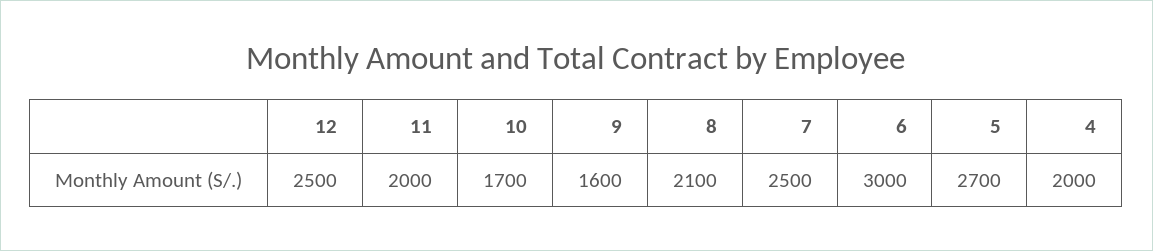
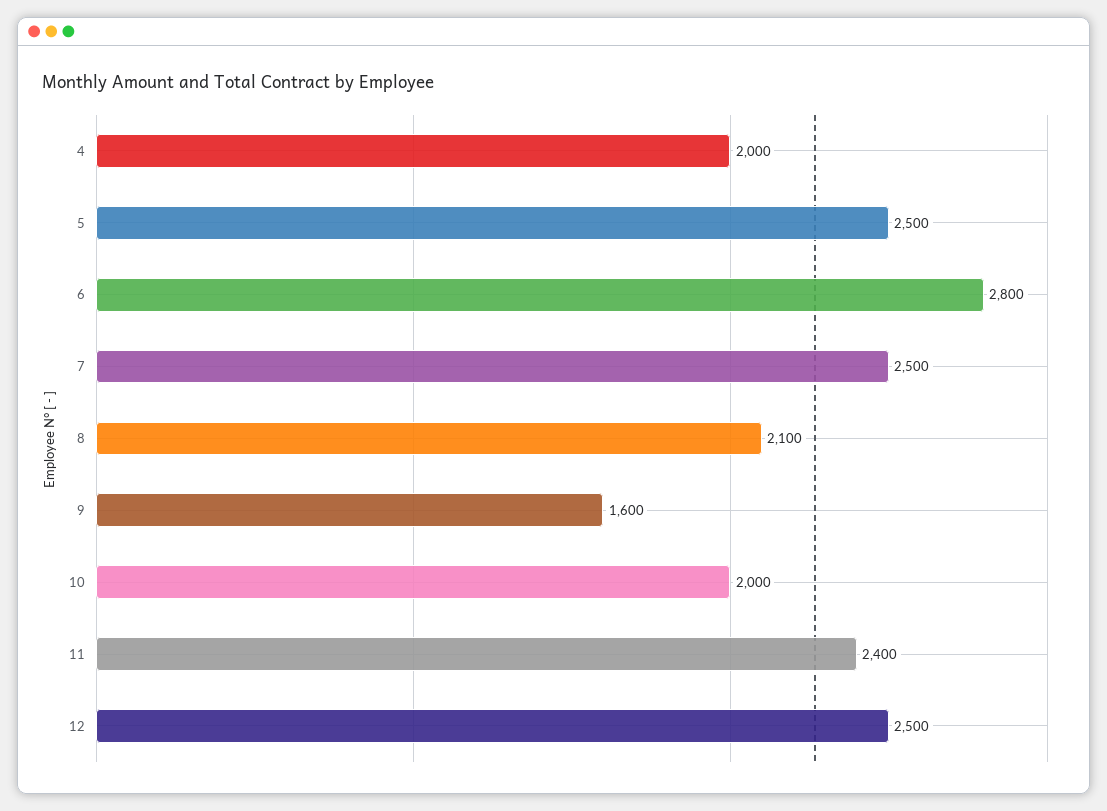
  {
    "12": 2500,
-   "11": 2000,
+   "11": 2400,
-   "10": 1700,
+   "10": 2000,
    "9": 1600,
    "8": 2100,
    "7": 2500,
-   "6": 3000,
+   "6": 2800,
-   "5": 2700,
+   "5": 2500,
    "4": 2000
  }

